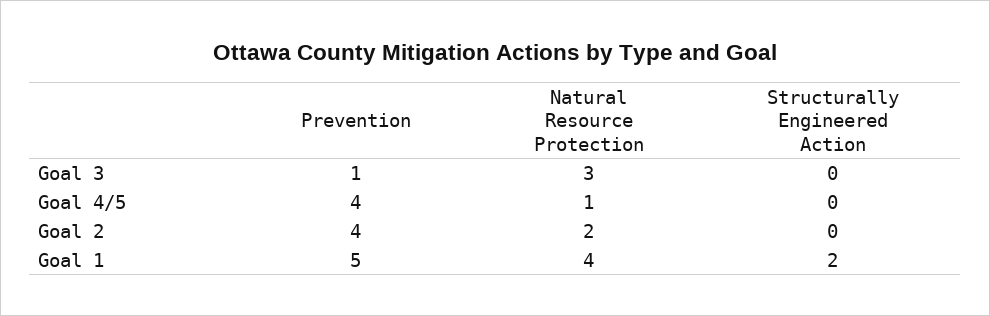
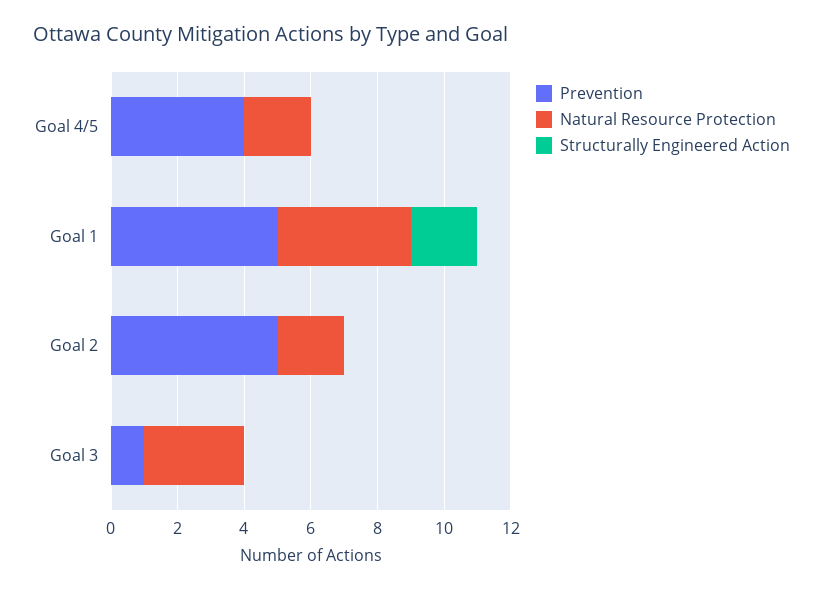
  {
    "Prevention": {
      "Goal 3": 1,
      "Goal 4/5": 4,
-     "Goal 2": 4,
+     "Goal 2": 5,
      "Goal 1": 5
    },
    "Natural Resource Protection": {
      "Goal 3": 3,
-     "Goal 4/5": 1,
+     "Goal 4/5": 2,
      "Goal 2": 2,
      "Goal 1": 4
    },
    "Structurally Engineered Action": {
      "Goal 3": 0,
      "Goal 4/5": 0,
      "Goal 2": 0,
      "Goal 1": 2
    }
  }

